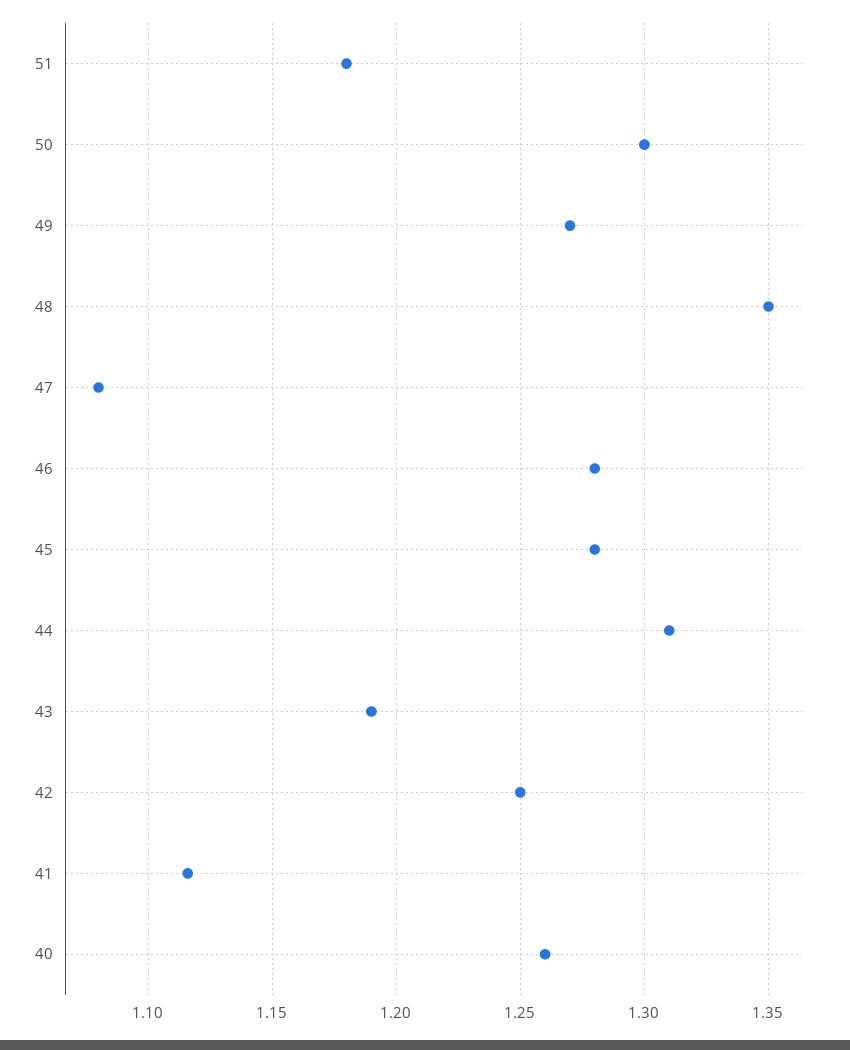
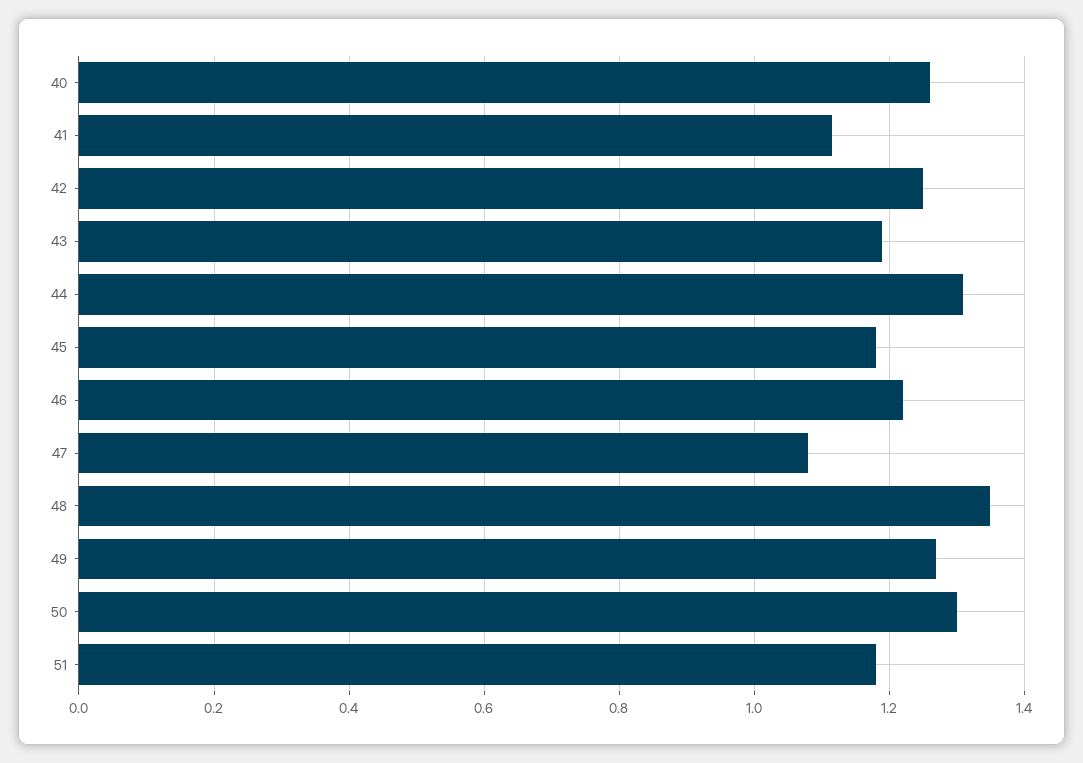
  {
    "51": 1.18,
    "50": 1.3,
    "49": 1.27,
    "48": 1.35,
    "47": 1.08,
-   "46": 1.28,
+   "46": 1.22,
-   "45": 1.28,
+   "45": 1.18,
    "44": 1.31,
    "43": 1.19,
    "42": 1.25,
    "41": 1.115,
    "40": 1.26
  }

